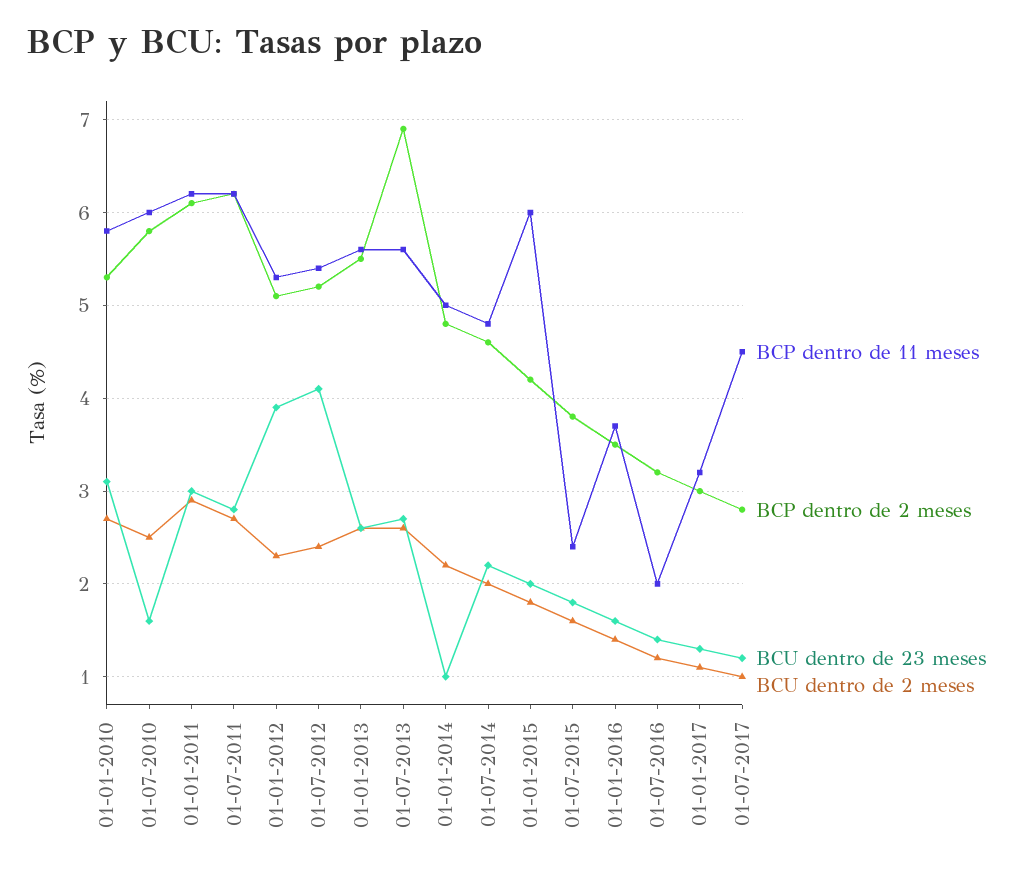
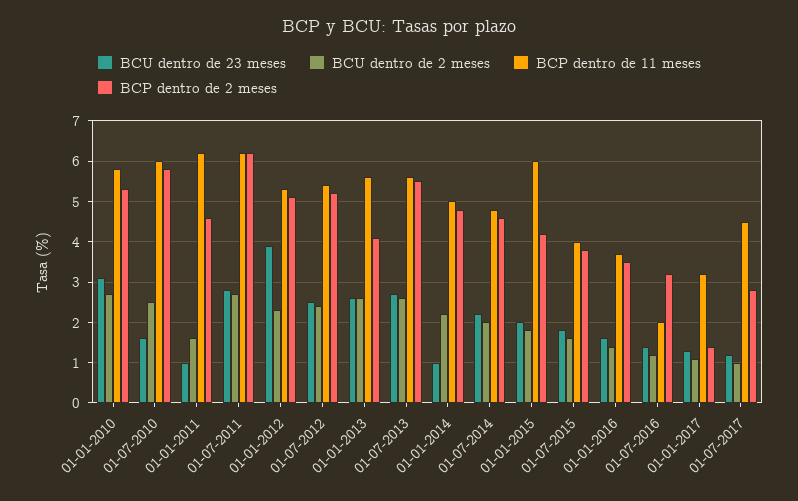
  {
    "BCP dentro de 11 meses": {
      "01-01-2010": 5.8,
      "01-07-2010": 6,
      "01-01-2011": 6.2,
      "01-07-2011": 6.2,
      "01-01-2012": 5.3,
      "01-07-2012": 5.4,
      "01-01-2013": 5.6,
      "01-07-2013": 5.6,
      "01-01-2014": 5,
      "01-07-2014": 4.8,
      "01-01-2015": 6,
-     "01-07-2015": 2.4,
+     "01-07-2015": 4,
      "01-01-2016": 3.7,
      "01-07-2016": 2,
      "01-01-2017": 3.2,
      "01-07-2017": 4.5
    },
    "BCP dentro de 2 meses": {
      "01-01-2010": 5.3,
      "01-07-2010": 5.8,
-     "01-01-2011": 6.1,
+     "01-01-2011": 4.5,
      "01-07-2011": 6.2,
      "01-01-2012": 5.1,
      "01-07-2012": 5.2,
-     "01-01-2013": 5.5,
+     "01-01-2013": 4,
-     "01-07-2013": 6.9,
+     "01-07-2013": 5.5,
      "01-01-2014": 4.8,
      "01-07-2014": 4.6,
      "01-01-2015": 4.2,
      "01-07-2015": 3.8,
      "01-01-2016": 3.5,
      "01-07-2016": 3.2,
-     "01-01-2017": 3,
+     "01-01-2017": 1.5,
      "01-07-2017": 2.8
    },
    "BCU dentro de 23 meses": {
      "01-01-2010": 3.1,
      "01-07-2010": 1.6,
-     "01-01-2011": 3,
+     "01-01-2011": 1,
      "01-07-2011": 2.8,
      "01-01-2012": 3.9,
-     "01-07-2012": 4.1,
+     "01-07-2012": 2.5,
      "01-01-2013": 2.6,
      "01-07-2013": 2.7,
      "01-01-2014": 1,
      "01-07-2014": 2.2,
      "01-01-2015": 2,
      "01-07-2015": 1.8,
      "01-01-2016": 1.6,
      "01-07-2016": 1.4,
      "01-01-2017": 1.3,
      "01-07-2017": 1.2
    },
    "BCU dentro de 2 meses": {
      "01-01-2010": 2.7,
      "01-07-2010": 2.5,
-     "01-01-2011": 2.9,
+     "01-01-2011": 1.5,
      "01-07-2011": 2.7,
      "01-01-2012": 2.3,
      "01-07-2012": 2.4,
      "01-01-2013": 2.6,
      "01-07-2013": 2.6,
      "01-01-2014": 2.2,
      "01-07-2014": 2,
      "01-01-2015": 1.8,
      "01-07-2015": 1.6,
      "01-01-2016": 1.4,
      "01-07-2016": 1.2,
      "01-01-2017": 1.1,
      "01-07-2017": 1
    }
  }

